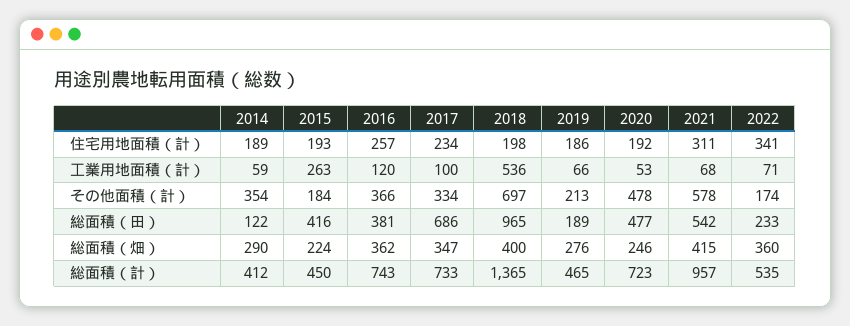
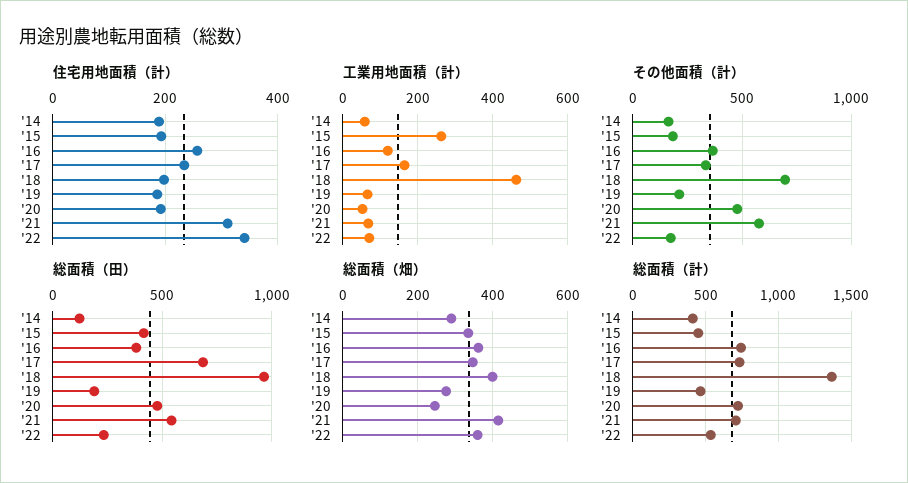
  {
    "住宅用地面積（計）": {
      "2014": 189,
      "2015": 193,
      "2016": 257,
      "2017": 234,
      "2018": 198,
      "2019": 186,
      "2020": 192,
      "2021": 311,
      "2022": 341
    },
    "工業用地面積（計）": {
      "2014": 59,
      "2015": 263,
      "2016": 120,
-     "2017": 100,
+     "2017": 160,
-     "2018": 536,
+     "2018": 460,
      "2019": 66,
      "2020": 53,
      "2021": 68,
      "2022": 71
    },
    "その他面積（計）": {
-     "2014": 354,
+     "2014": 150,
      "2015": 184,
      "2016": 366,
      "2017": 334,
      "2018": 697,
      "2019": 213,
      "2020": 478,
      "2021": 578,
      "2022": 174
    },
    "総面積（田）": {
      "2014": 122,
      "2015": 416,
      "2016": 381,
      "2017": 686,
      "2018": 965,
      "2019": 189,
      "2020": 477,
      "2021": 542,
      "2022": 233
    },
    "総面積（畑）": {
      "2014": 290,
-     "2015": 224,
+     "2015": 340,
      "2016": 362,
      "2017": 347,
      "2018": 400,
      "2019": 276,
      "2020": 246,
      "2021": 415,
      "2022": 360
    },
    "総面積（計）": {
      "2014": 412,
      "2015": 450,
      "2016": 743,
      "2017": 733,
      "2018": 1365,
      "2019": 465,
      "2020": 723,
-     "2021": 957,
+     "2021": 700,
      "2022": 535
    }
  }

